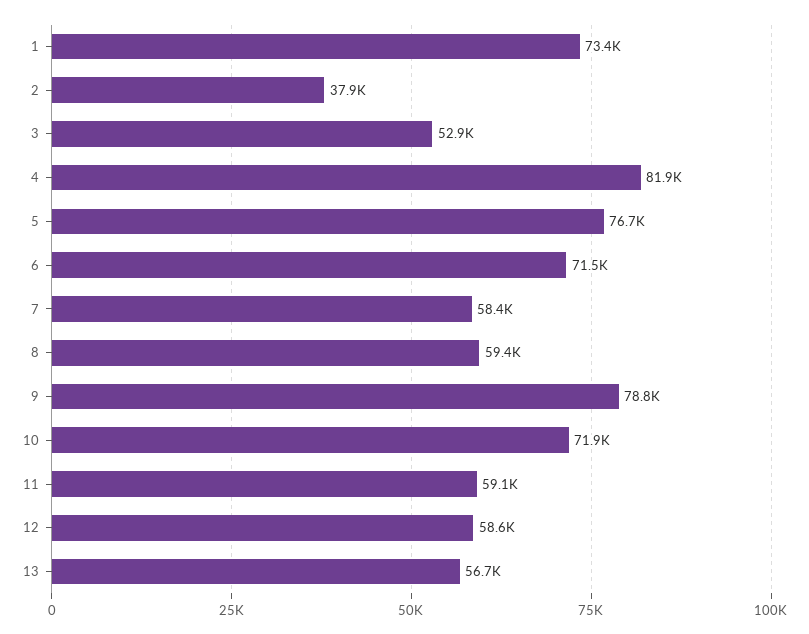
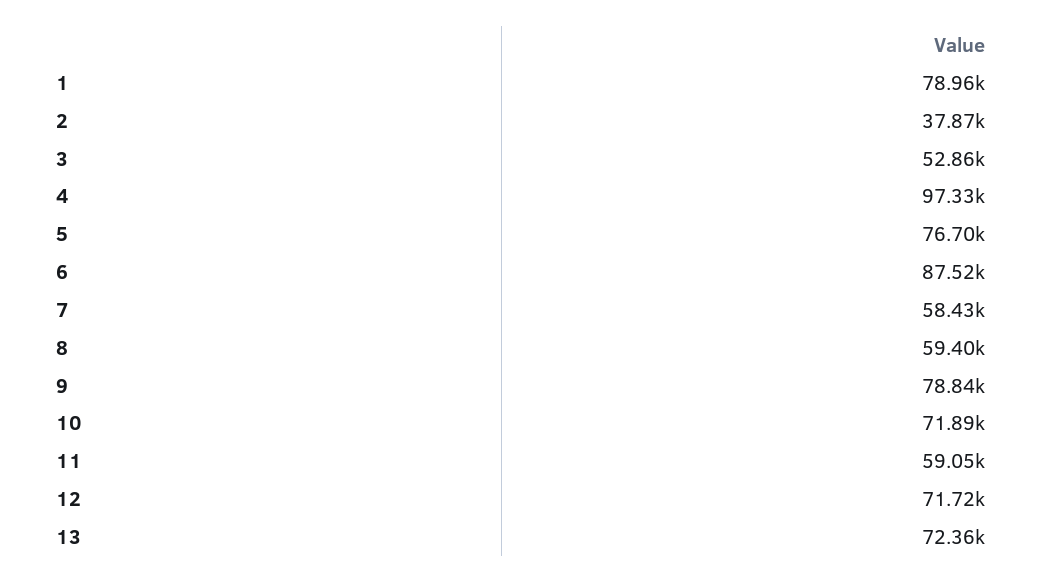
  {
-   "1": 73400,
+   "1": 78960,
    "2": 37870,
    "3": 52860,
-   "4": 81900,
+   "4": 97330,
    "5": 76700,
-   "6": 71500,
+   "6": 87520,
    "7": 58430,
    "8": 59400,
    "9": 78840,
    "10": 71890,
    "11": 59050,
-   "12": 58600,
+   "12": 71720,
-   "13": 56700
+   "13": 72360
  }

